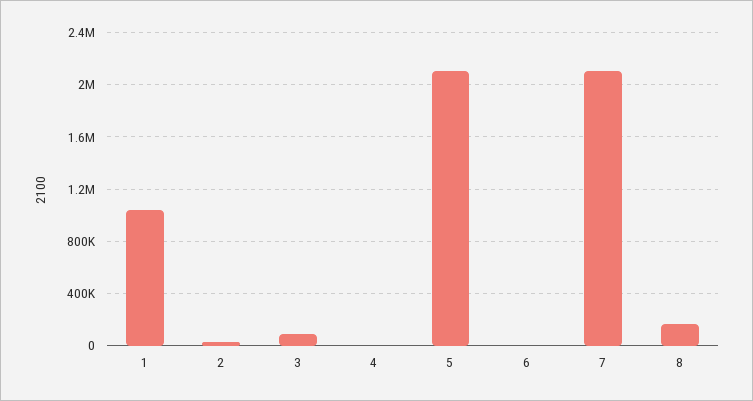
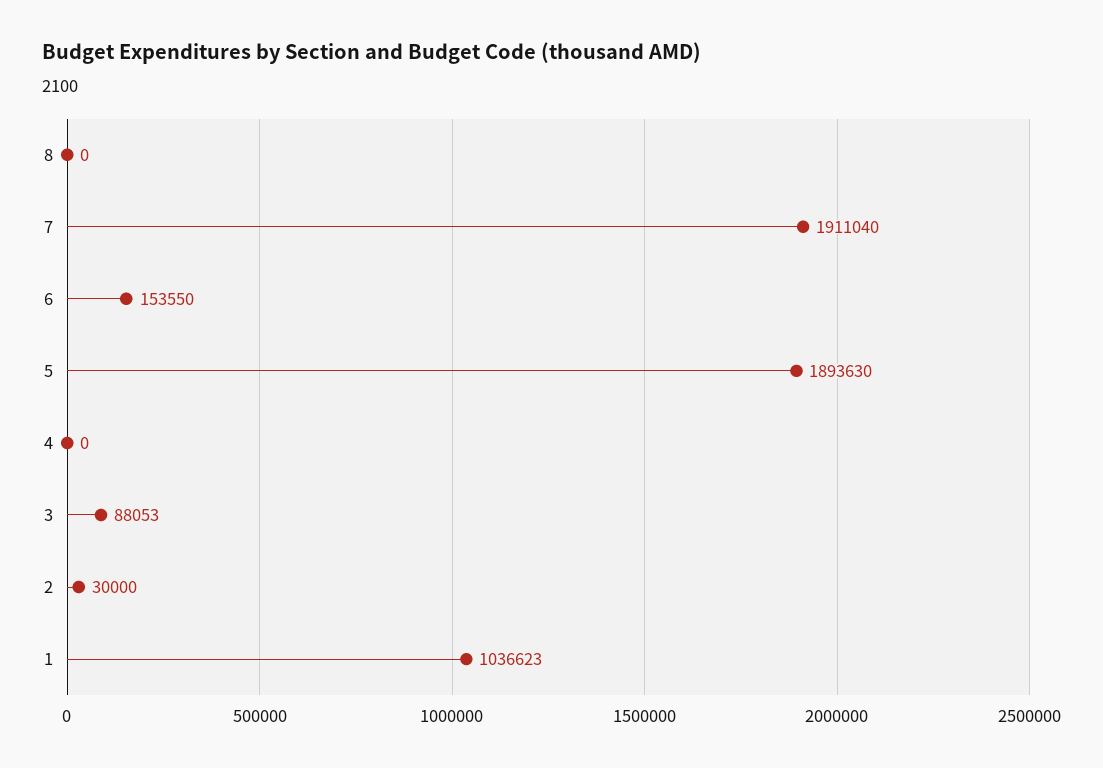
  {
    "1": 1036623,
    "2": 30000,
    "3": 88053,
    "4": 0,
-   "5": 2100000,
+   "5": 1893630,
-   "6": 0,
+   "6": 153550,
-   "7": 2100000,
+   "7": 1911040,
-   "8": 150000
+   "8": 0
  }

